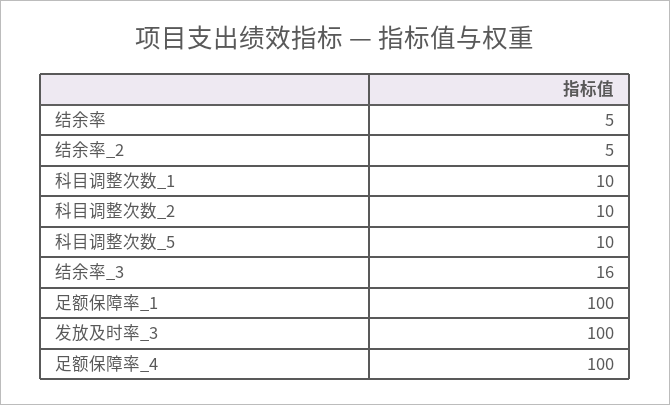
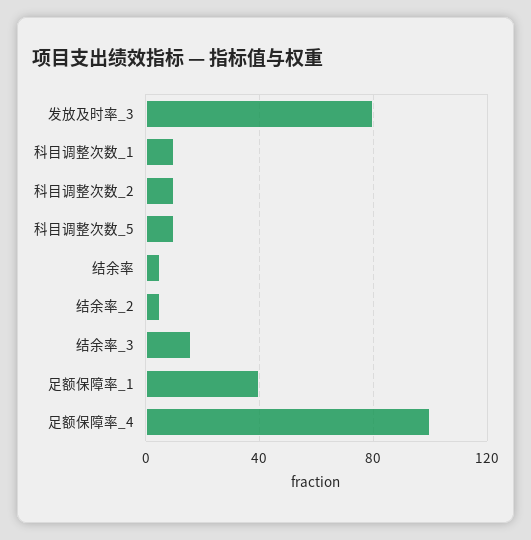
  {
    "结余率": 5,
    "结余率_2": 5,
    "科目调整次数_1": 10,
    "科目调整次数_2": 10,
    "科目调整次数_5": 10,
    "结余率_3": 16,
-   "足额保障率_1": 100,
+   "足额保障率_1": 40,
-   "发放及时率_3": 100,
+   "发放及时率_3": 80,
    "足额保障率_4": 100
  }

